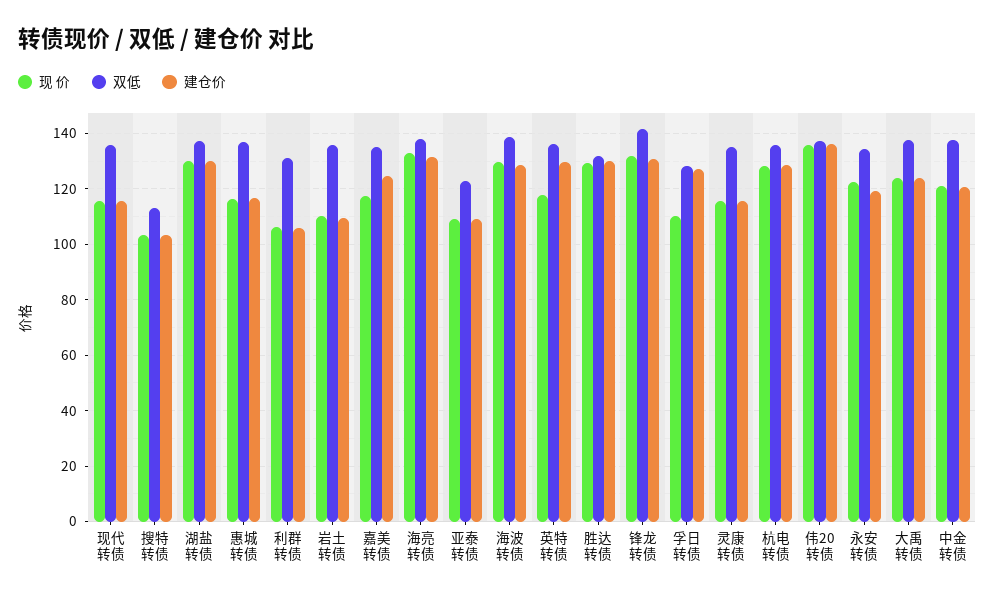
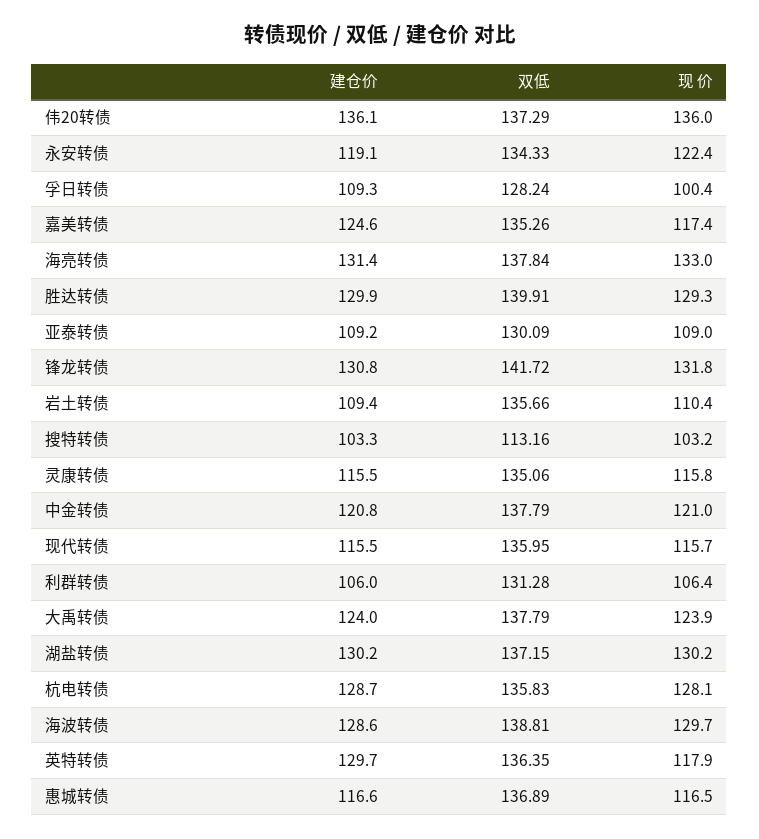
  {
    "现 价": {
      "现代转债": 115.7,
      "搜特转债": 103.2,
      "湖盐转债": 130.2,
      "惠城转债": 116.5,
      "利群转债": 106.4,
      "岩土转债": 110.4,
      "嘉美转债": 117.4,
      "海亮转债": 133,
      "亚泰转债": 109,
      "海波转债": 129.7,
      "英特转债": 117.9,
      "胜达转债": 129.3,
      "锋龙转债": 131.8,
-     "孚日转债": 110,
+     "孚日转债": 100.4,
      "灵康转债": 115.8,
      "杭电转债": 128.1,
      "伟20转债": 136,
      "永安转债": 122.4,
      "大禹转债": 123.9,
      "中金转债": 121
    },
    "双低": {
      "现代转债": 135.95,
      "搜特转债": 113.16,
      "湖盐转债": 137.15,
      "惠城转债": 136.89,
      "利群转债": 131.28,
      "岩土转债": 135.66,
      "嘉美转债": 135.26,
      "海亮转债": 137.84,
-     "亚泰转债": 122.5,
+     "亚泰转债": 130.09,
      "海波转债": 138.81,
      "英特转债": 136.35,
-     "胜达转债": 132.5,
+     "胜达转债": 139.91,
      "锋龙转债": 141.72,
      "孚日转债": 128.24,
      "灵康转债": 135.06,
      "杭电转债": 135.83,
      "伟20转债": 137.29,
      "永安转债": 134.33,
      "大禹转债": 137.79,
      "中金转债": 137.79
    },
    "建仓价": {
      "现代转债": 115.5,
      "搜特转债": 103.3,
      "湖盐转债": 130.2,
      "惠城转债": 116.6,
      "利群转债": 106,
      "岩土转债": 109.4,
      "嘉美转债": 124.6,
      "海亮转债": 131.4,
      "亚泰转债": 109.2,
      "海波转债": 128.6,
      "英特转债": 129.7,
      "胜达转债": 129.9,
      "锋龙转债": 130.8,
-     "孚日转债": 127.5,
+     "孚日转债": 109.3,
      "灵康转债": 115.5,
      "杭电转债": 128.7,
      "伟20转债": 136.1,
      "永安转债": 119.1,
      "大禹转债": 124,
      "中金转债": 120.8
    }
  }

